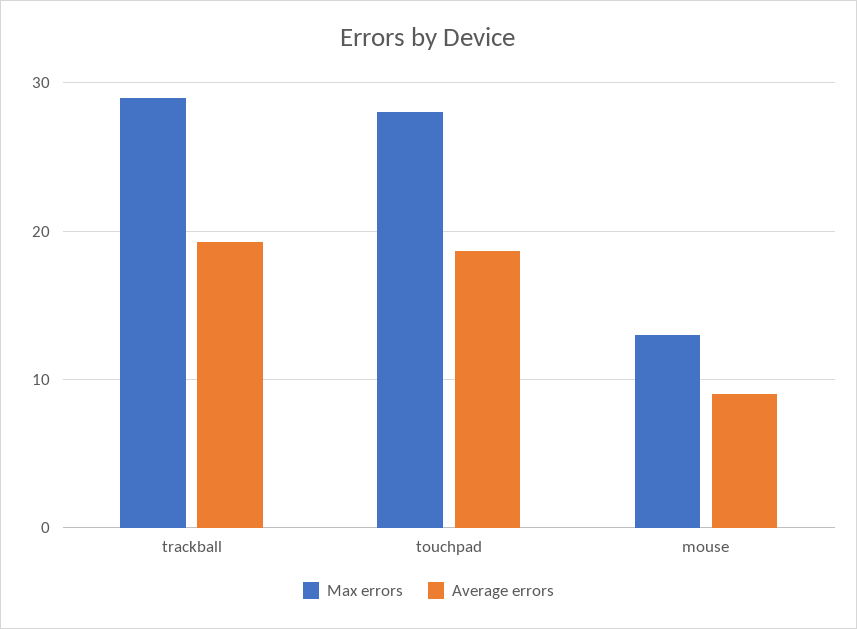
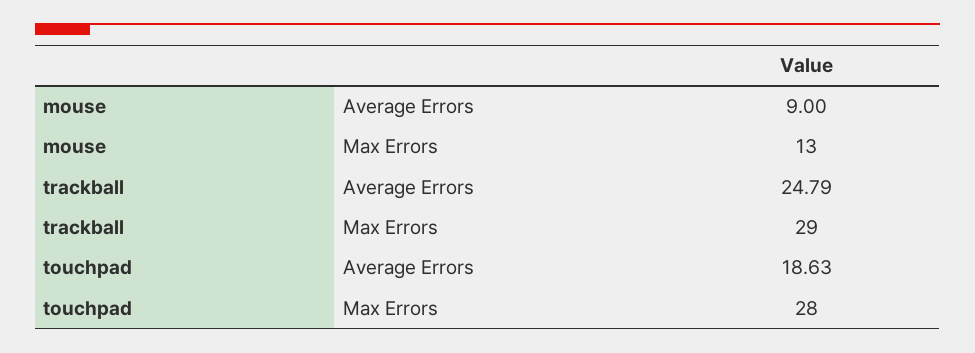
  {
    "Max errors": {
      "trackball": 29,
      "touchpad": 28,
      "mouse": 13
    },
    "Average errors": {
-     "trackball": 19,
+     "trackball": 24.79,
      "touchpad": 18.63,
      "mouse": 9
    }
  }

